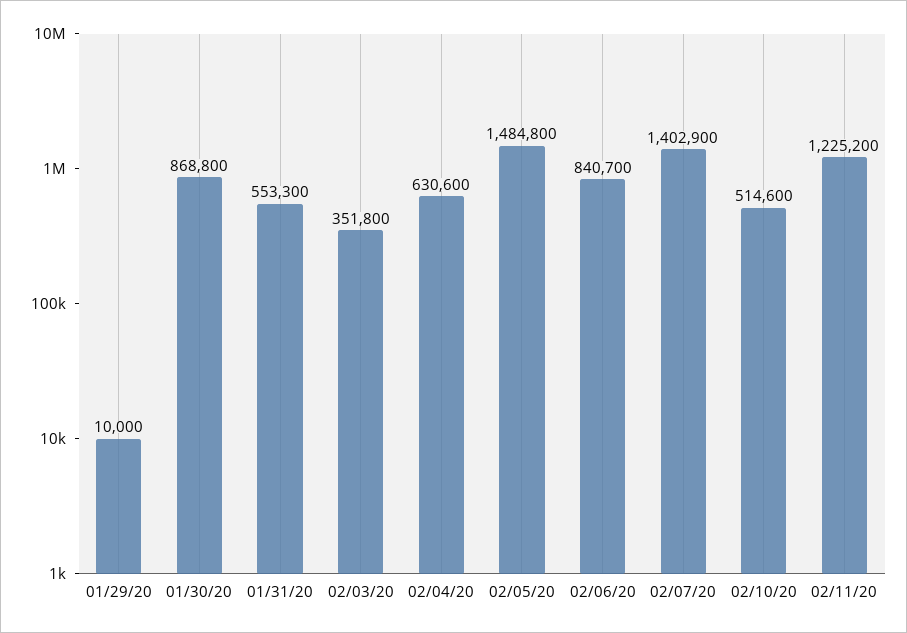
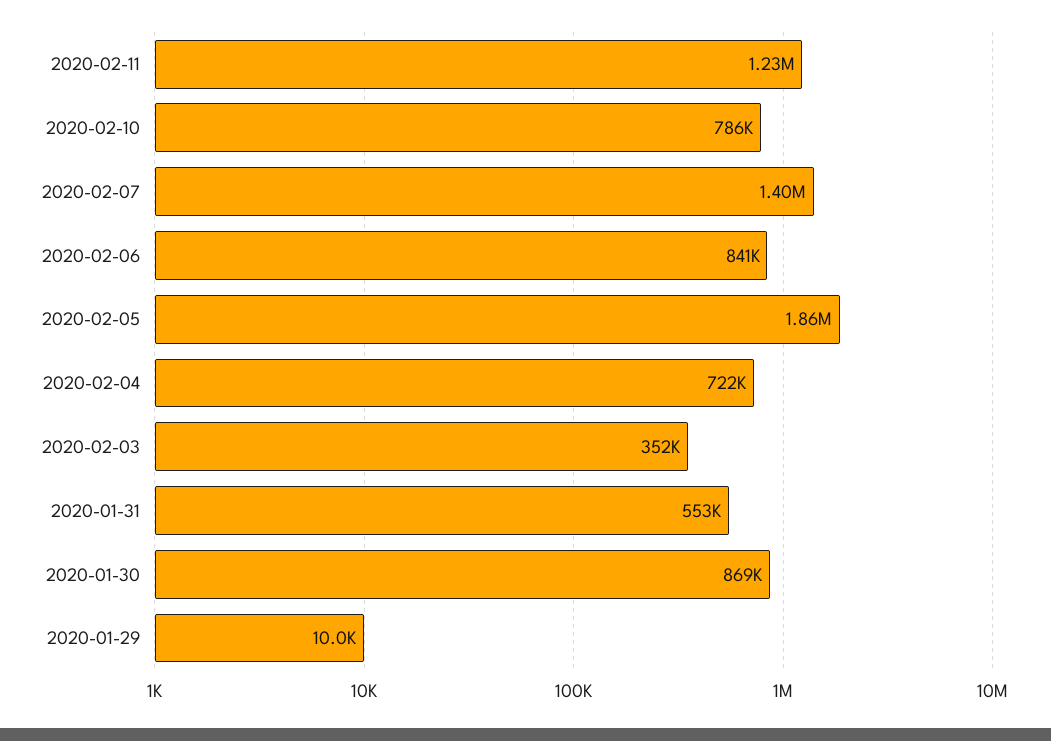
  {
    "01/29/20": 10000,
    "01/30/20": 868800,
    "01/31/20": 553300,
    "02/03/20": 351800,
-   "02/04/20": 630600,
+   "02/04/20": 722000,
-   "02/05/20": 1484800,
+   "02/05/20": 1860000,
    "02/06/20": 840700,
    "02/07/20": 1402900,
-   "02/10/20": 514600,
+   "02/10/20": 786000,
    "02/11/20": 1225200
  }

